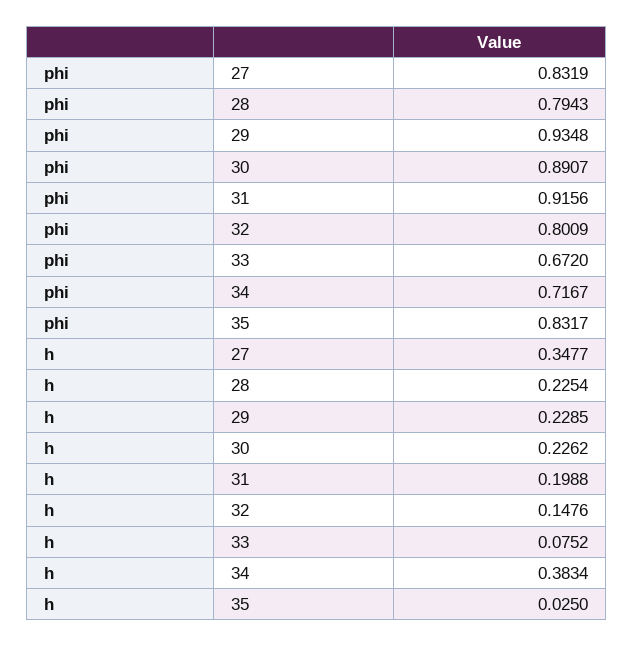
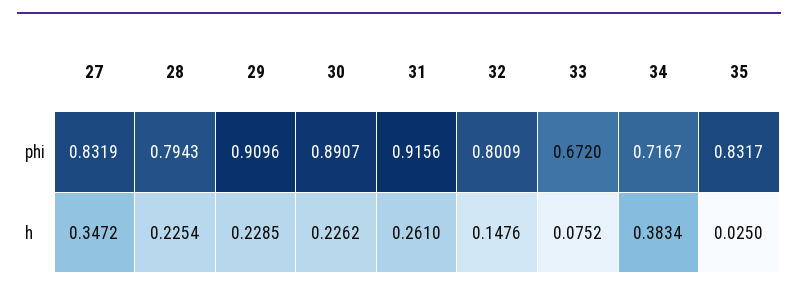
  {
    "phi": {
      "27": 0.8319,
      "28": 0.7943,
-     "29": 0.9348,
+     "29": 0.9096,
      "30": 0.8907,
      "31": 0.9156,
      "32": 0.8009,
      "33": 0.672,
      "34": 0.7167,
      "35": 0.8317
    },
    "h": {
-     "27": 0.3477,
+     "27": 0.3472,
      "28": 0.2254,
      "29": 0.2285,
      "30": 0.2262,
-     "31": 0.1988,
+     "31": 0.261,
      "32": 0.1476,
      "33": 0.0752,
      "34": 0.3834,
      "35": 0.025
    }
  }

